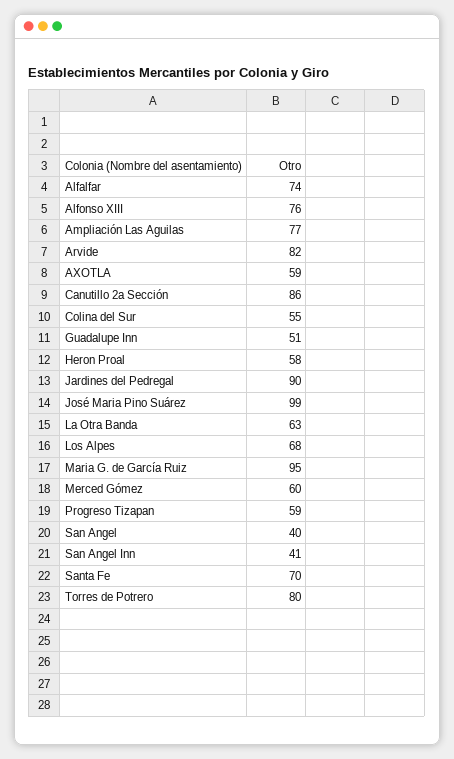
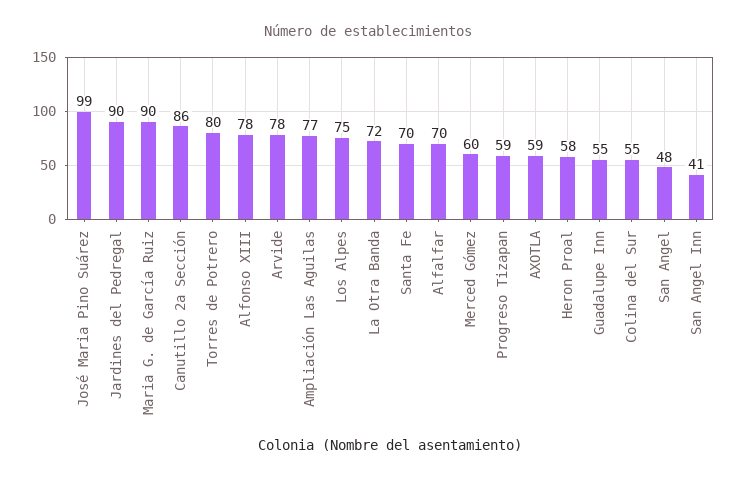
  {
-   "Alfalfar": 74,
+   "Alfalfar": 70,
-   "Alfonso XIII": 76,
+   "Alfonso XIII": 78,
    "Ampliación Las Aguilas": 77,
-   "Arvide": 82,
+   "Arvide": 78,
    "AXOTLA": 59,
    "Canutillo 2a Sección": 86,
    "Colina del Sur": 55,
-   "Guadalupe Inn": 51,
+   "Guadalupe Inn": 55,
    "Heron Proal": 58,
    "Jardines del Pedregal": 90,
    "José Maria Pino Suárez": 99,
-   "La Otra Banda": 63,
+   "La Otra Banda": 72,
-   "Los Alpes": 68,
+   "Los Alpes": 75,
-   "Maria G. de García Ruiz": 95,
+   "Maria G. de García Ruiz": 90,
    "Merced Gómez": 60,
    "Progreso Tizapan": 59,
-   "San Angel": 40,
+   "San Angel": 48,
    "San Angel Inn": 41,
    "Santa Fe": 70,
    "Torres de Potrero": 80
  }

